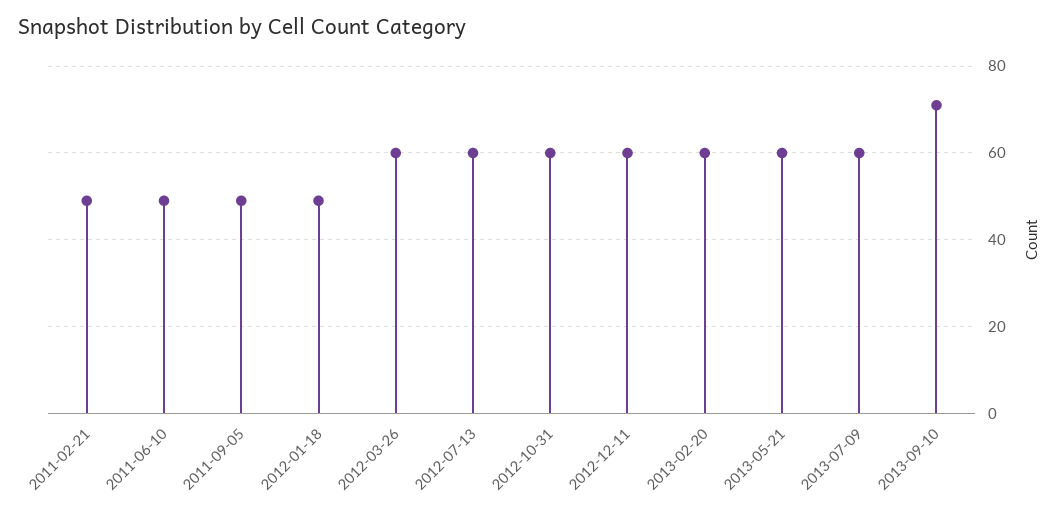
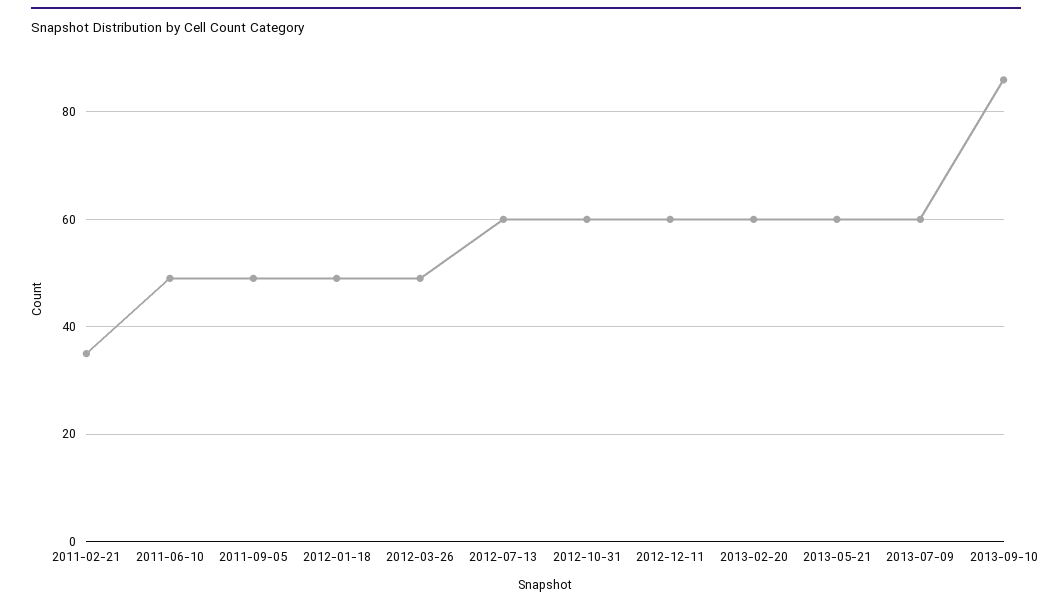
  {
-   "2011-02-21": 50,
+   "2011-02-21": 35,
    "2011-06-10": 50,
    "2011-09-05": 50,
    "2012-01-18": 50,
-   "2012-03-26": 60,
+   "2012-03-26": 50,
    "2012-07-13": 60,
    "2012-10-31": 60,
    "2012-12-11": 60,
    "2013-02-20": 60,
    "2013-05-21": 60,
    "2013-07-09": 60,
-   "2013-09-10": 70
+   "2013-09-10": 85
  }

